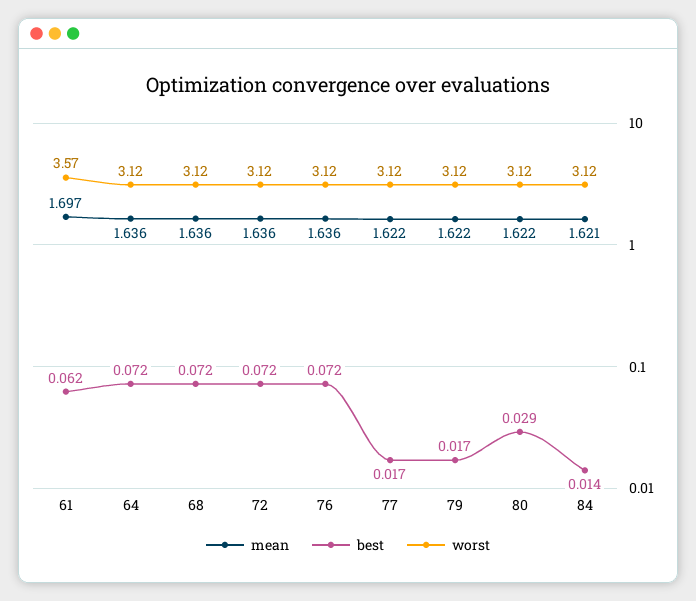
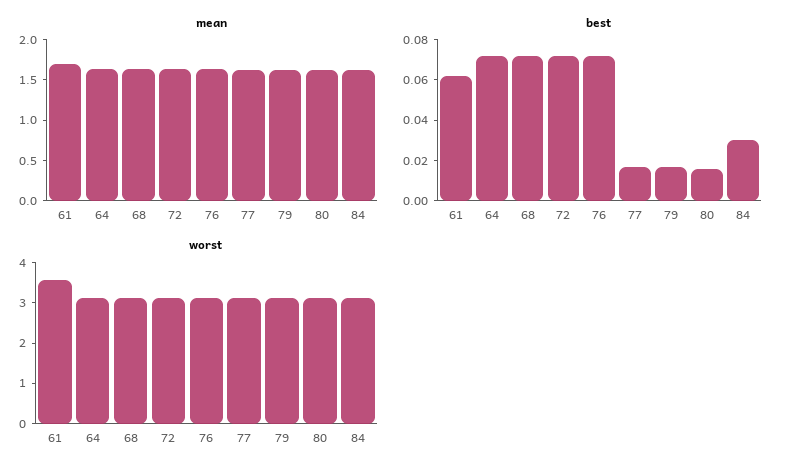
  {
    "mean": {
      "61": 1.697,
      "64": 1.636,
      "68": 1.636,
      "72": 1.636,
      "76": 1.636,
      "77": 1.622,
      "79": 1.622,
      "80": 1.622,
      "84": 1.621
    },
    "best": {
      "61": 0.062,
      "64": 0.072,
      "68": 0.072,
      "72": 0.072,
      "76": 0.072,
      "77": 0.017,
      "79": 0.017,
-     "80": 0.029,
+     "80": 0.015,
-     "84": 0.014
+     "84": 0.03
    },
    "worst": {
      "61": 3.57,
      "64": 3.12,
      "68": 3.12,
      "72": 3.12,
      "76": 3.12,
      "77": 3.12,
      "79": 3.12,
      "80": 3.12,
      "84": 3.12
    }
  }

